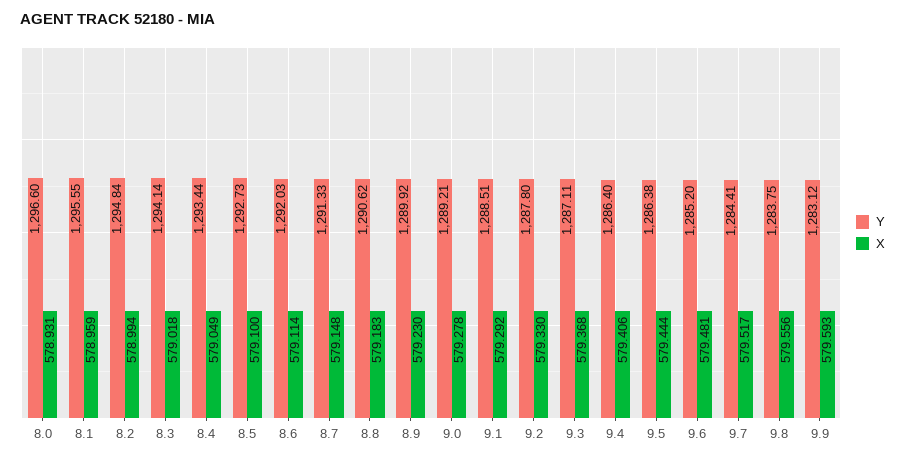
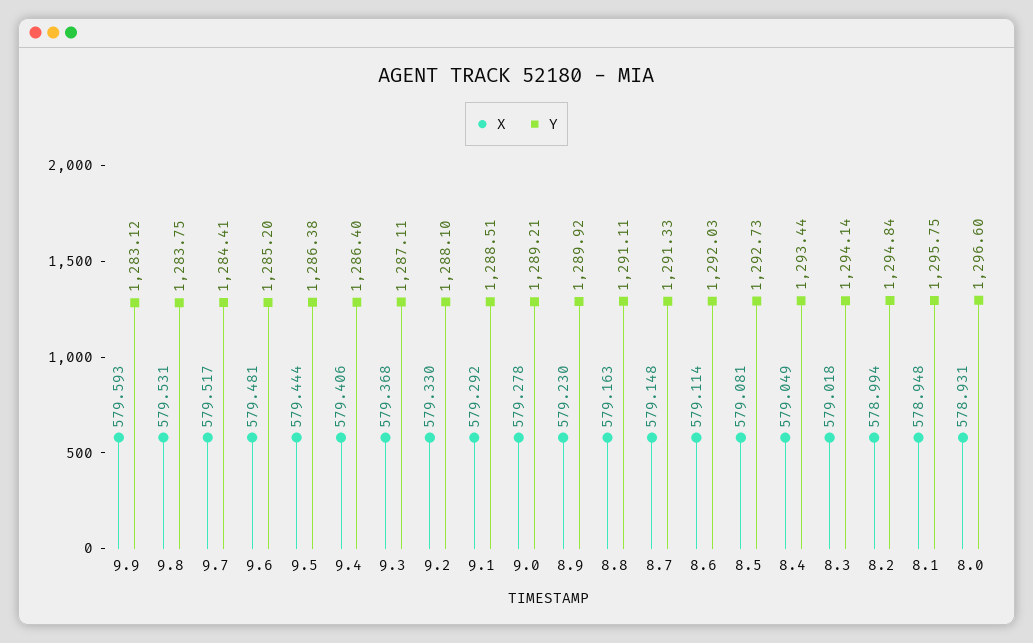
  {
    "Y": {
      "8.0": 1296.6,
-     "8.1": 1295.55,
+     "8.1": 1295.75,
      "8.2": 1294.84,
      "8.3": 1294.14,
      "8.4": 1293.44,
      "8.5": 1292.73,
      "8.6": 1292.03,
      "8.7": 1291.33,
-     "8.8": 1290.62,
+     "8.8": 1291.11,
      "8.9": 1289.92,
      "9.0": 1289.21,
      "9.1": 1288.51,
-     "9.2": 1287.8,
+     "9.2": 1288.1,
      "9.3": 1287.11,
      "9.4": 1286.4,
      "9.5": 1286.38,
      "9.6": 1285.2,
      "9.7": 1284.41,
      "9.8": 1283.75,
      "9.9": 1283.12
    },
    "X": {
      "8.0": 578.931,
-     "8.1": 578.959,
+     "8.1": 578.948,
      "8.2": 578.994,
      "8.3": 579.018,
      "8.4": 579.049,
-     "8.5": 579.1,
+     "8.5": 579.081,
      "8.6": 579.114,
      "8.7": 579.148,
-     "8.8": 579.183,
+     "8.8": 579.163,
      "8.9": 579.23,
      "9.0": 579.278,
      "9.1": 579.292,
      "9.2": 579.33,
      "9.3": 579.368,
      "9.4": 579.406,
      "9.5": 579.444,
      "9.6": 579.481,
      "9.7": 579.517,
-     "9.8": 579.556,
+     "9.8": 579.531,
      "9.9": 579.593
    }
  }

